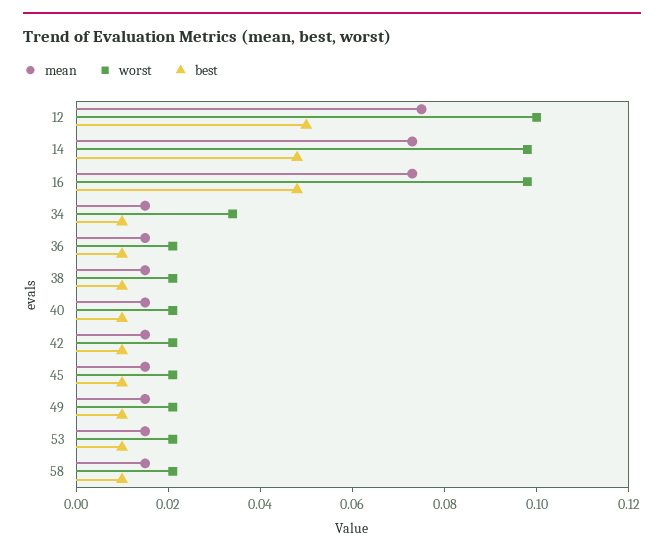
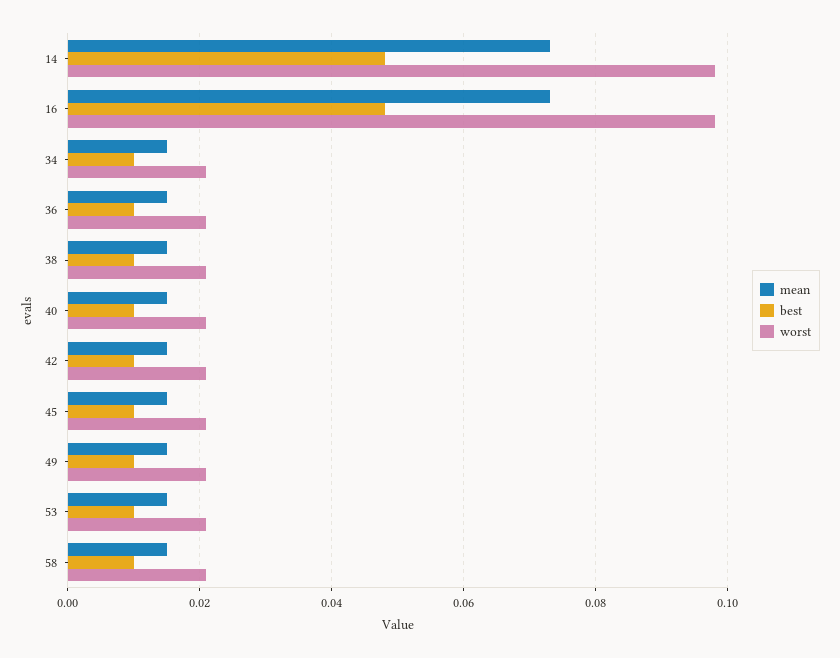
  {
    "mean": {
-     "12": 0.075,
      "14": 0.075,
      "16": 0.075,
      "34": 0.015,
      "36": 0.015,
      "38": 0.015,
      "40": 0.015,
      "42": 0.015,
      "45": 0.015,
      "49": 0.015,
      "53": 0.015,
      "58": 0.015
    },
    "worst": {
-     "12": 0.1,
      "14": 0.1,
      "16": 0.1,
-     "34": 0.035,
+     "34": 0.02,
      "36": 0.02,
      "38": 0.02,
      "40": 0.02,
      "42": 0.02,
      "45": 0.02,
      "49": 0.02,
      "53": 0.02,
      "58": 0.02
    },
    "best": {
-     "12": 0.05,
      "14": 0.05,
      "16": 0.05,
      "34": 0.01,
      "36": 0.01,
      "38": 0.01,
      "40": 0.01,
      "42": 0.01,
      "45": 0.01,
      "49": 0.01,
      "53": 0.01,
      "58": 0.01
    }
  }

